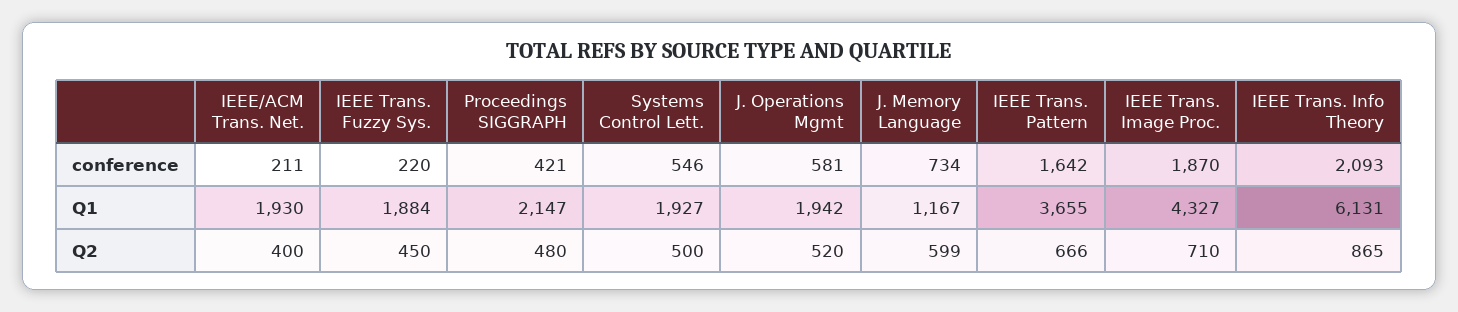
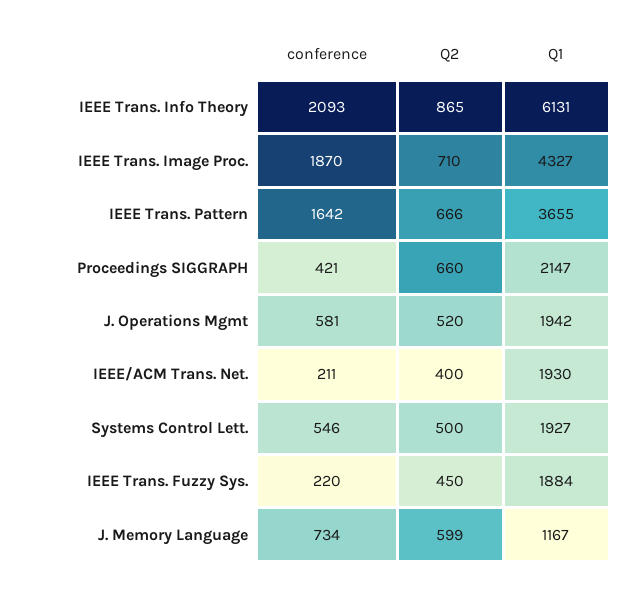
  {
    "IEEE/ACM Trans. Net.": {
      "conference": 211,
      "Q1": 1930,
      "Q2": 400
    },
    "IEEE Trans. Fuzzy Sys.": {
      "conference": 220,
      "Q1": 1884,
      "Q2": 450
    },
    "Proceedings SIGGRAPH": {
      "conference": 421,
      "Q1": 2147,
-     "Q2": 480
+     "Q2": 660
    },
    "Systems Control Lett.": {
      "conference": 546,
      "Q1": 1927,
      "Q2": 500
    },
    "J. Operations Mgmt": {
      "conference": 581,
      "Q1": 1942,
      "Q2": 520
    },
    "J. Memory Language": {
      "conference": 734,
      "Q1": 1167,
      "Q2": 599
    },
    "IEEE Trans. Pattern": {
      "conference": 1642,
      "Q1": 3655,
      "Q2": 666
    },
    "IEEE Trans. Image Proc.": {
      "conference": 1870,
      "Q1": 4327,
      "Q2": 710
    },
    "IEEE Trans. Info Theory": {
      "conference": 2093,
      "Q1": 6131,
      "Q2": 865
    }
  }

